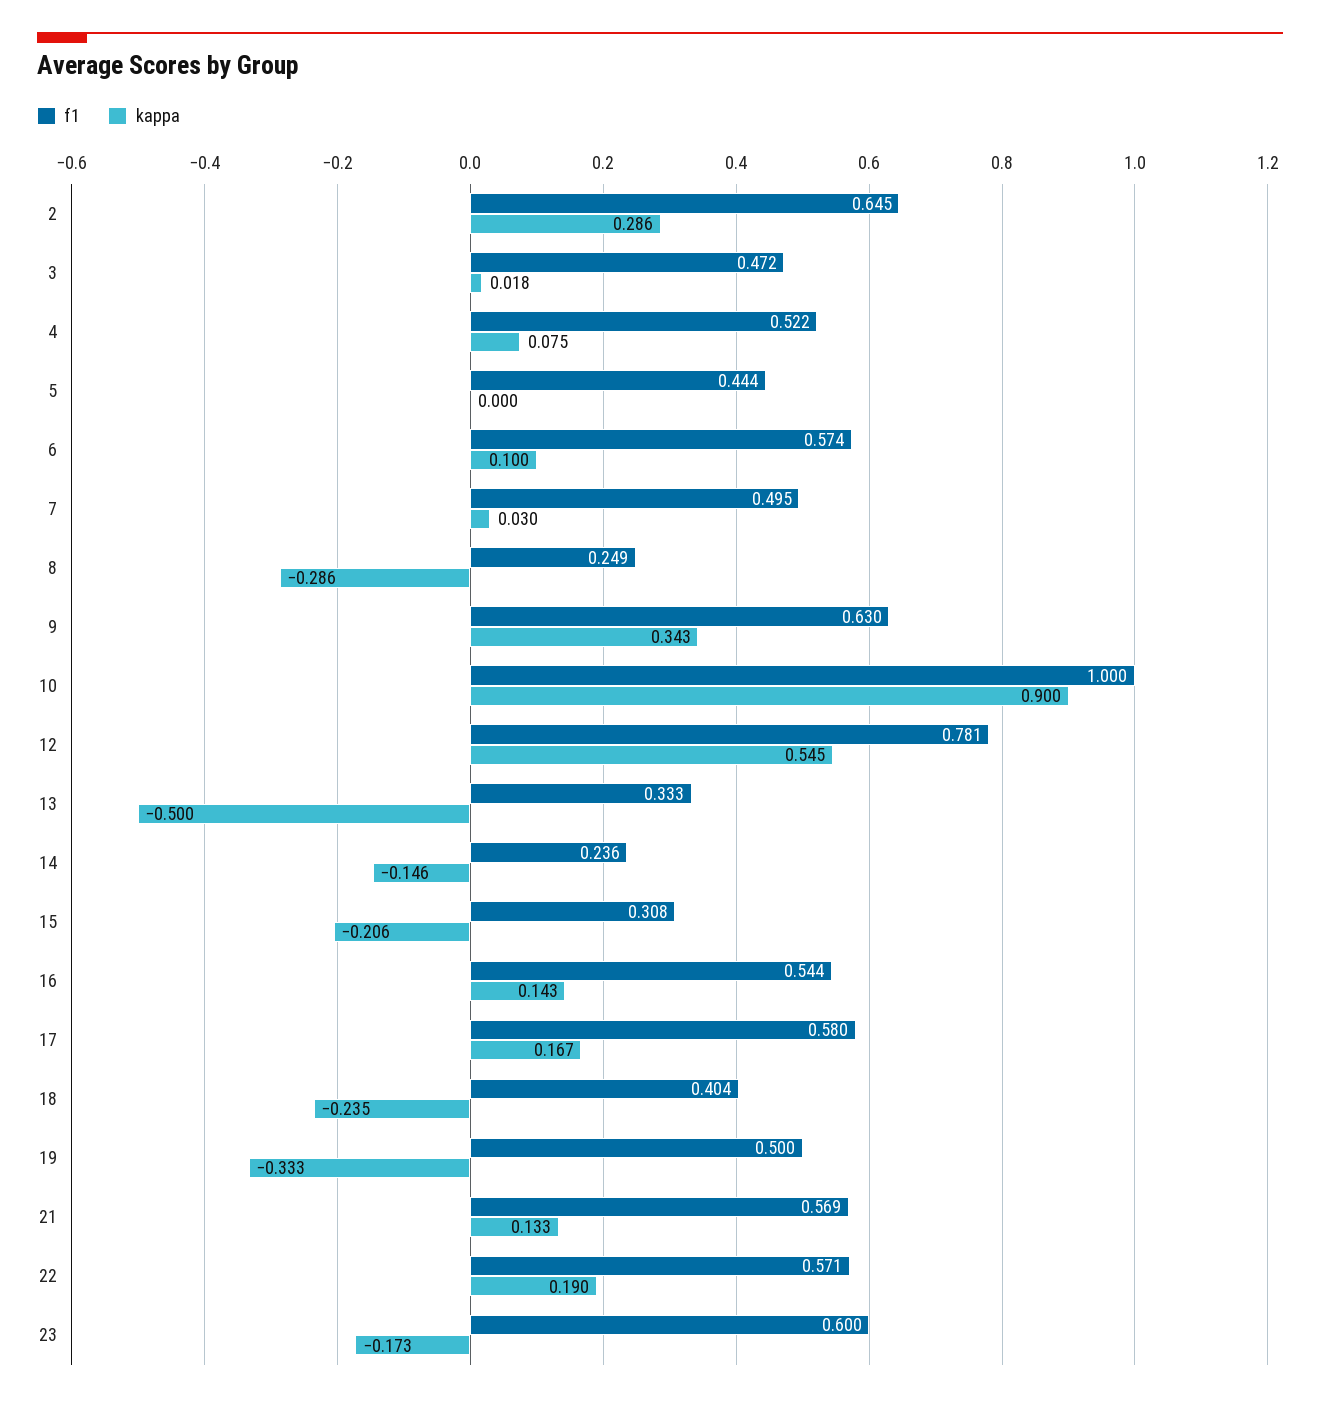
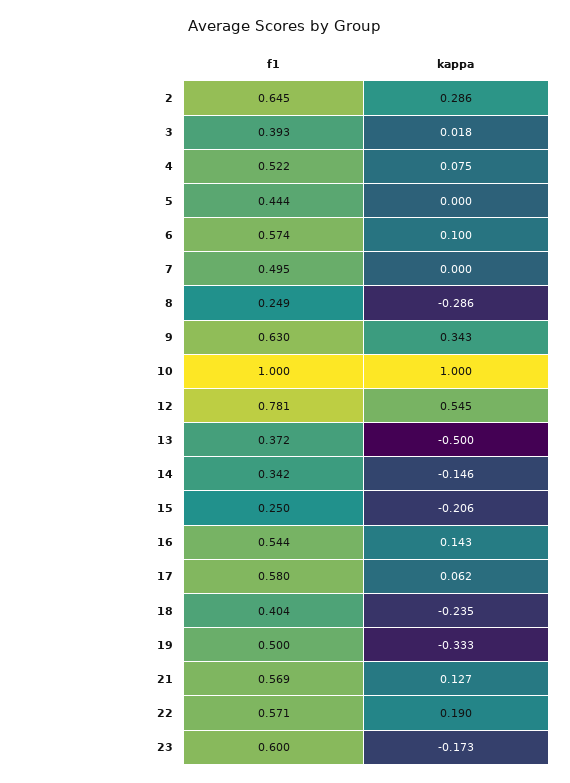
  {
    "f1": {
      "2": 0.645,
-     "3": 0.472,
+     "3": 0.393,
      "4": 0.522,
      "5": 0.444,
      "6": 0.574,
      "7": 0.495,
      "8": 0.249,
      "9": 0.63,
      "10": 1,
      "12": 0.781,
-     "13": 0.333,
+     "13": 0.372,
-     "14": 0.236,
+     "14": 0.342,
-     "15": 0.308,
+     "15": 0.25,
      "16": 0.544,
      "17": 0.58,
      "18": 0.404,
      "19": 0.5,
      "21": 0.569,
      "22": 0.571,
      "23": 0.6
    },
    "kappa": {
      "2": 0.286,
      "3": 0.018,
      "4": 0.075,
      "5": 0,
      "6": 0.1,
-     "7": 0.03,
+     "7": 0,
      "8": -0.286,
      "9": 0.343,
-     "10": 0.9,
+     "10": 1,
      "12": 0.545,
      "13": -0.5,
      "14": -0.146,
      "15": -0.206,
      "16": 0.143,
-     "17": 0.167,
+     "17": 0.062,
      "18": -0.235,
      "19": -0.333,
-     "21": 0.133,
+     "21": 0.127,
      "22": 0.19,
      "23": -0.173
    }
  }

